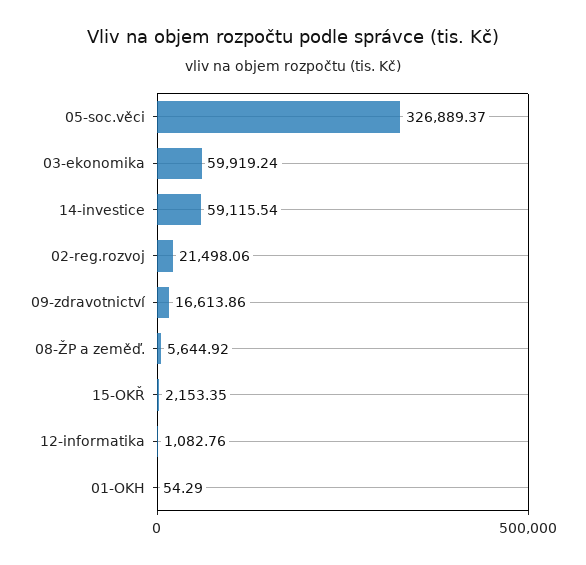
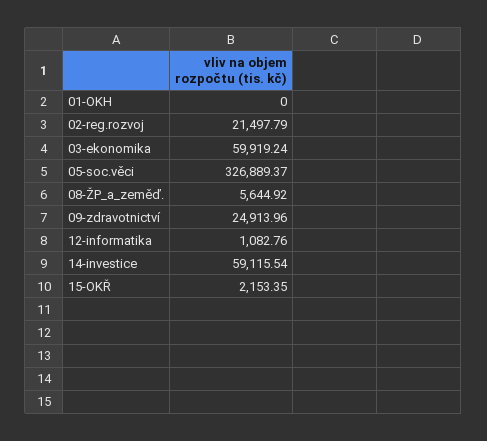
  {
    "05-soc.věci": 326889.37,
    "03-ekonomika": 59919.24,
    "14-investice": 59115.54,
-   "02-reg.rozvoj": 21498.06,
+   "02-reg.rozvoj": 21497.79,
-   "09-zdravotnictví": 16613.86,
+   "09-zdravotnictví": 24913.96,
    "08-ŽP a zeměď.": 5644.92,
    "15-OKŘ": 2153.35,
    "12-informatika": 1082.76,
-   "01-OKH": 54.29
+   "01-OKH": 0
  }

